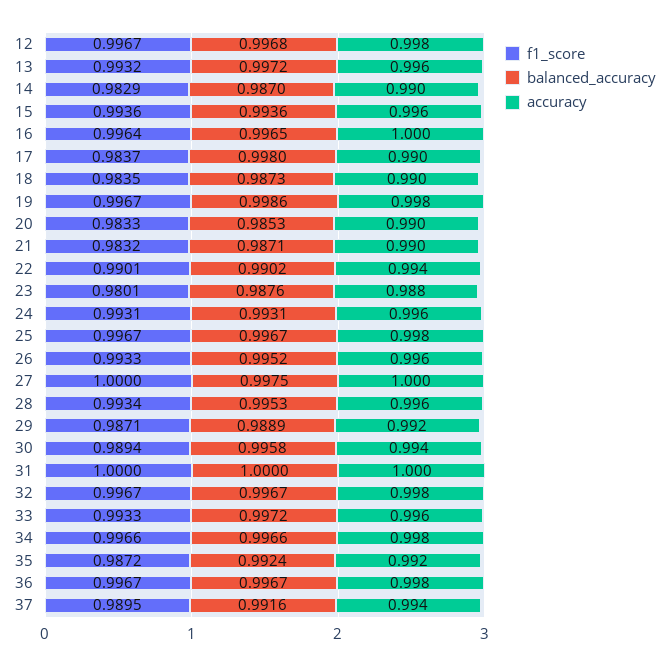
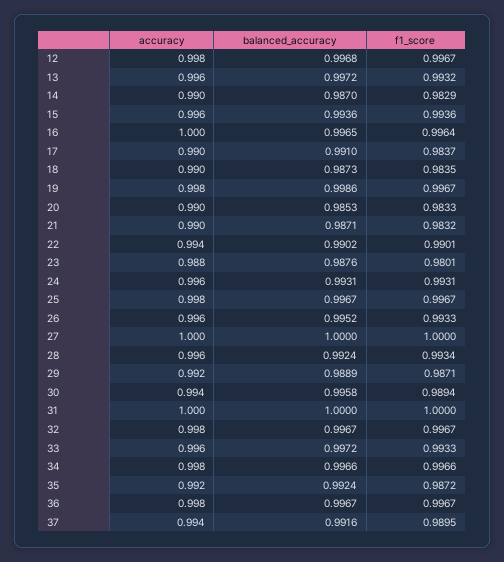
  {
    "f1_score": {
      "12": 0.9967,
      "13": 0.9932,
      "14": 0.9829,
      "15": 0.9936,
      "16": 0.9964,
      "17": 0.9837,
      "18": 0.9835,
      "19": 0.9967,
      "20": 0.9833,
      "21": 0.9832,
      "22": 0.9901,
      "23": 0.9801,
      "24": 0.9931,
      "25": 0.9967,
      "26": 0.9933,
      "27": 1,
      "28": 0.9934,
      "29": 0.9871,
      "30": 0.9894,
      "31": 1,
      "32": 0.9967,
      "33": 0.9933,
      "34": 0.9966,
      "35": 0.9872,
      "36": 0.9967,
      "37": 0.9895
    },
    "balanced_accuracy": {
      "12": 0.9968,
      "13": 0.9972,
      "14": 0.987,
      "15": 0.9936,
      "16": 0.9965,
-     "17": 0.998,
+     "17": 0.991,
      "18": 0.9873,
      "19": 0.9986,
      "20": 0.9853,
      "21": 0.9871,
      "22": 0.9902,
      "23": 0.9876,
      "24": 0.9931,
      "25": 0.9967,
      "26": 0.9952,
-     "27": 0.9975,
+     "27": 1,
-     "28": 0.9953,
+     "28": 0.9924,
      "29": 0.9889,
      "30": 0.9958,
      "31": 1,
      "32": 0.9967,
      "33": 0.9972,
      "34": 0.9966,
      "35": 0.9924,
      "36": 0.9967,
      "37": 0.9916
    },
    "accuracy": {
      "12": 0.998,
      "13": 0.996,
      "14": 0.99,
      "15": 0.996,
      "16": 1,
      "17": 0.99,
      "18": 0.99,
      "19": 0.998,
      "20": 0.99,
      "21": 0.99,
      "22": 0.994,
      "23": 0.988,
      "24": 0.996,
      "25": 0.998,
      "26": 0.996,
      "27": 1,
      "28": 0.996,
      "29": 0.992,
      "30": 0.994,
      "31": 1,
      "32": 0.998,
      "33": 0.996,
      "34": 0.998,
      "35": 0.992,
      "36": 0.998,
      "37": 0.994
    }
  }

